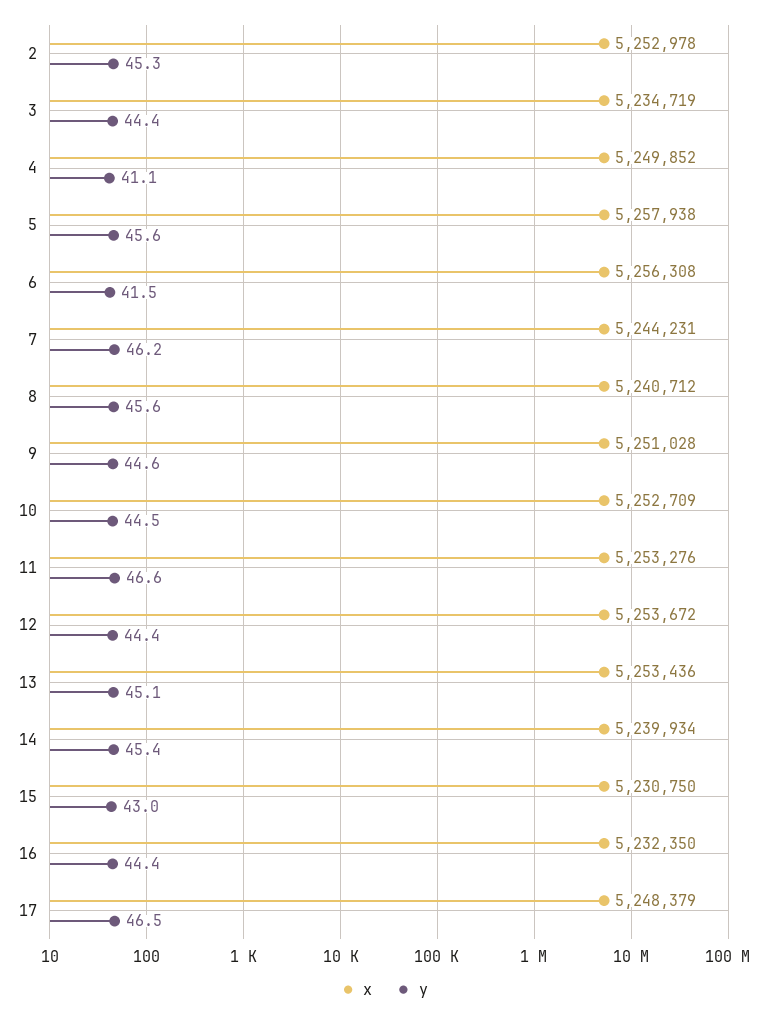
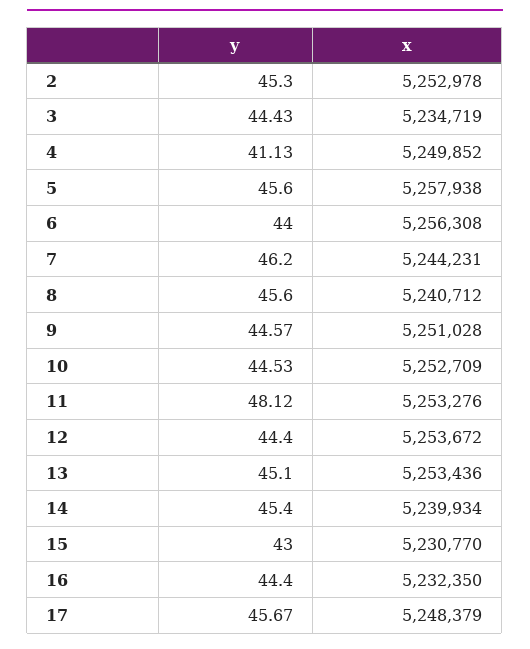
  {
    "x": {
      "2": 5252978,
      "3": 5234719,
      "4": 5249852,
      "5": 5257938,
      "6": 5256308,
      "7": 5244231,
      "8": 5240712,
      "9": 5251028,
      "10": 5252709,
      "11": 5253276,
      "12": 5253672,
      "13": 5253436,
      "14": 5239934,
-     "15": 5230750,
+     "15": 5230770,
      "16": 5232350,
      "17": 5248379
    },
    "y": {
      "2": 45.3,
      "3": 44.43,
      "4": 41.13,
      "5": 45.6,
-     "6": 41.5,
+     "6": 44,
      "7": 46.2,
      "8": 45.6,
      "9": 44.57,
      "10": 44.53,
-     "11": 46.6,
+     "11": 48.12,
      "12": 44.4,
      "13": 45.1,
      "14": 45.4,
      "15": 43,
      "16": 44.4,
-     "17": 46.5
+     "17": 45.67
    }
  }

